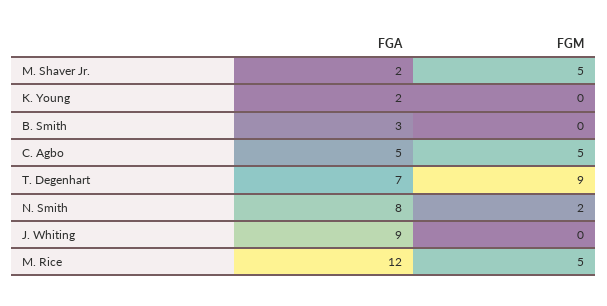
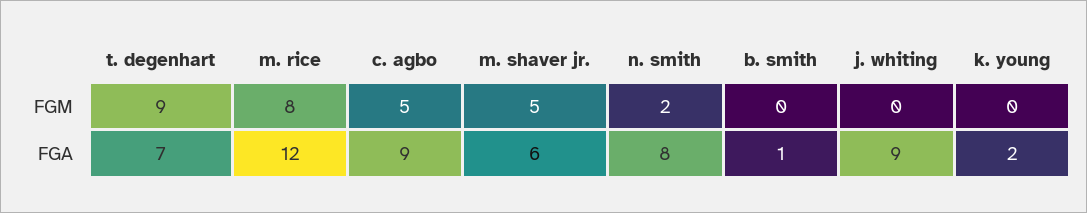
  {
    "FGA": {
-     "M. Shaver Jr.": 2,
+     "M. Shaver Jr.": 6,
      "K. Young": 2,
-     "B. Smith": 3,
+     "B. Smith": 1,
-     "C. Agbo": 5,
+     "C. Agbo": 9,
      "T. Degenhart": 7,
      "N. Smith": 8,
      "J. Whiting": 9,
      "M. Rice": 12
    },
    "FGM": {
      "M. Shaver Jr.": 5,
      "K. Young": 0,
      "B. Smith": 0,
      "C. Agbo": 5,
      "T. Degenhart": 9,
      "N. Smith": 2,
      "J. Whiting": 0,
-     "M. Rice": 5
+     "M. Rice": 8
    }
  }

